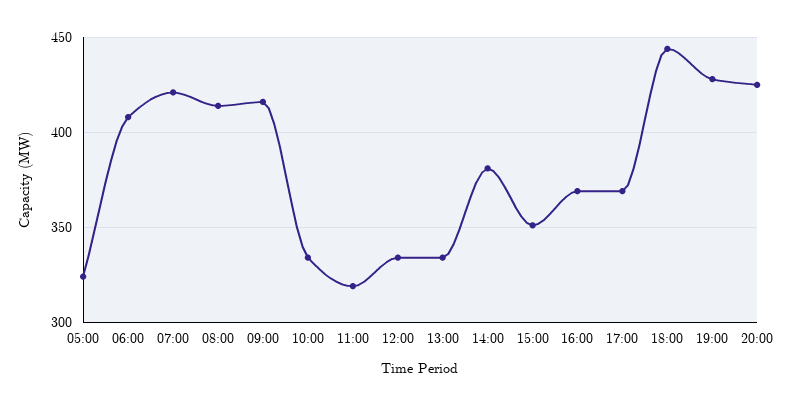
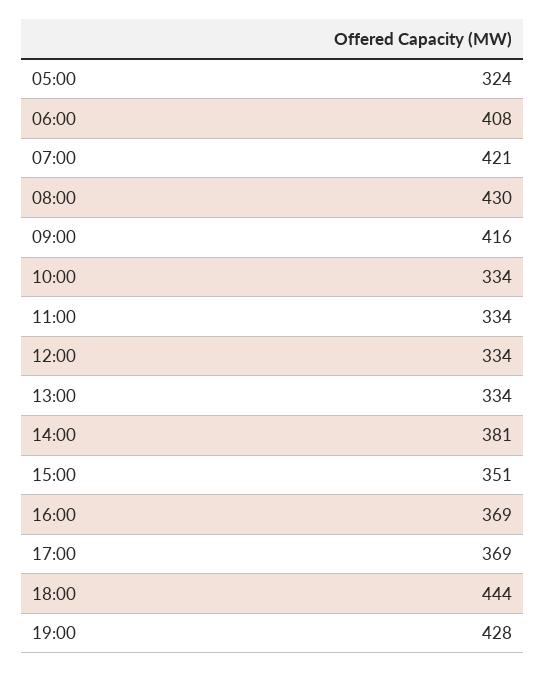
  {
    "05:00": 324,
    "06:00": 408,
    "07:00": 421,
-   "08:00": 415,
+   "08:00": 430,
    "09:00": 416,
    "10:00": 334,
-   "11:00": 320,
+   "11:00": 334,
    "12:00": 334,
    "13:00": 334,
    "14:00": 381,
    "15:00": 351,
    "16:00": 369,
    "17:00": 369,
    "18:00": 444,
-   "19:00": 428,
+   "19:00": 428
-   "20:00": 425
  }

